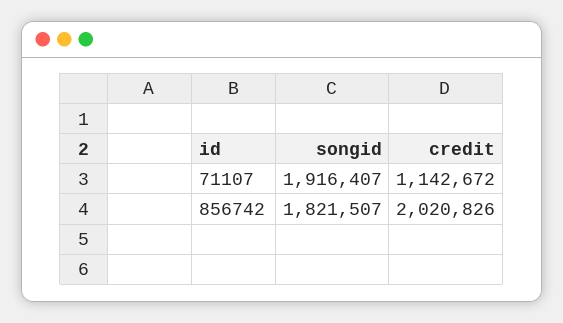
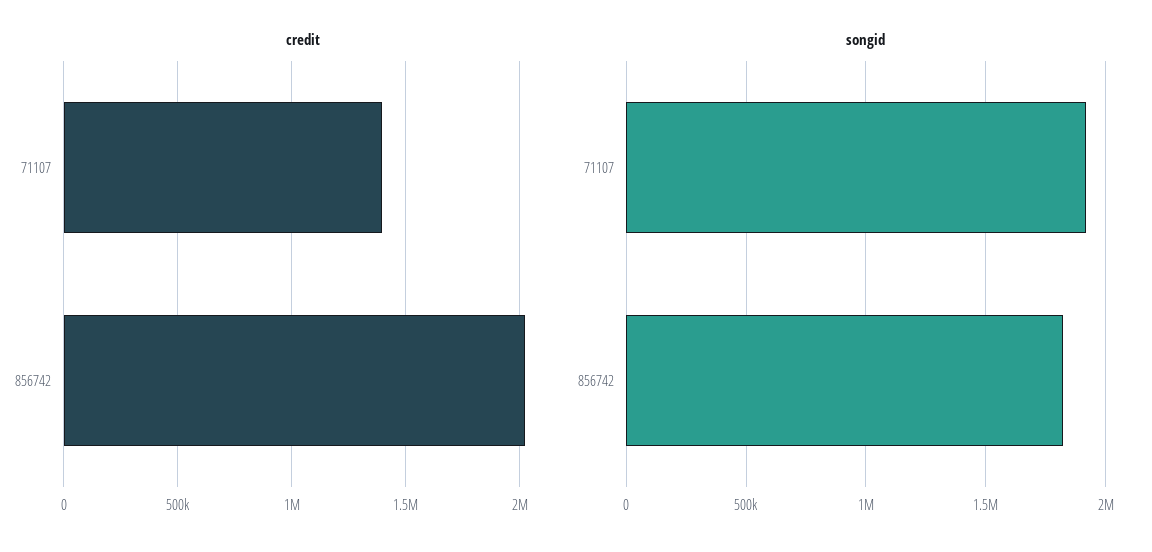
  {
    "songid": {
      "71107": 1916407,
      "856742": 1821507
    },
    "credit": {
-     "71107": 1142672,
+     "71107": 1400000,
      "856742": 2020826
    }
  }

